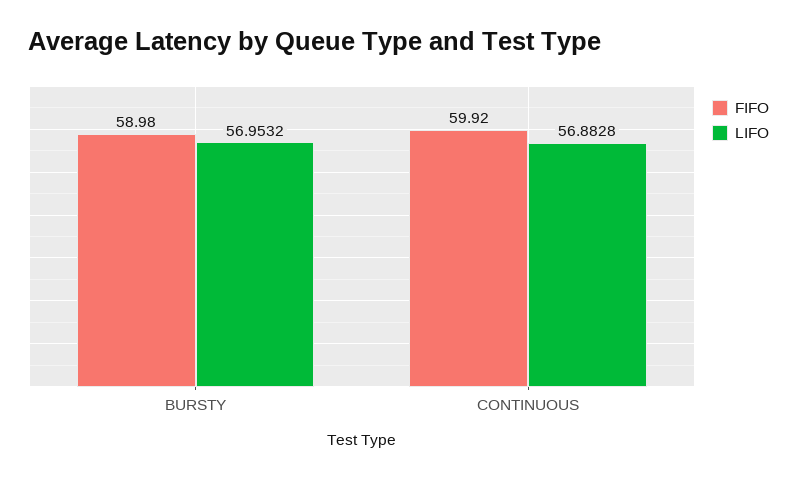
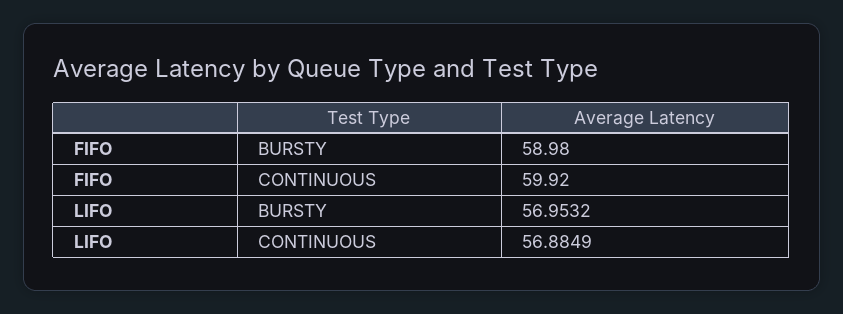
  {
    "FIFO": {
      "BURSTY": 58.98,
      "CONTINUOUS": 59.92
    },
    "LIFO": {
      "BURSTY": 56.9532,
-     "CONTINUOUS": 56.8828
+     "CONTINUOUS": 56.8849
    }
  }

